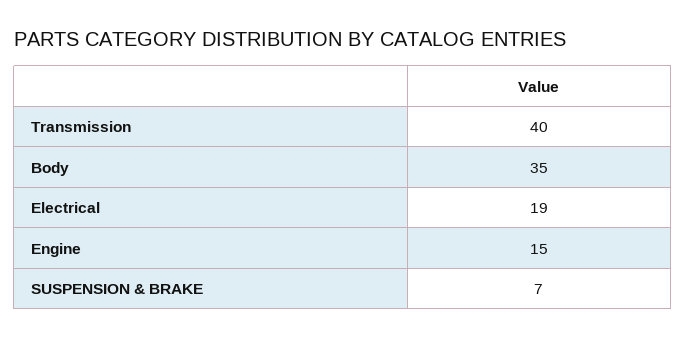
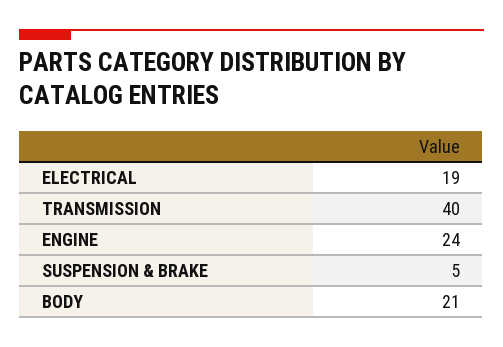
  {
    "Transmission": 40,
-   "Body": 35,
+   "Body": 21,
    "Electrical": 19,
-   "Engine": 15,
+   "Engine": 24,
-   "SUSPENSION & BRAKE": 7
+   "SUSPENSION & BRAKE": 5
  }

